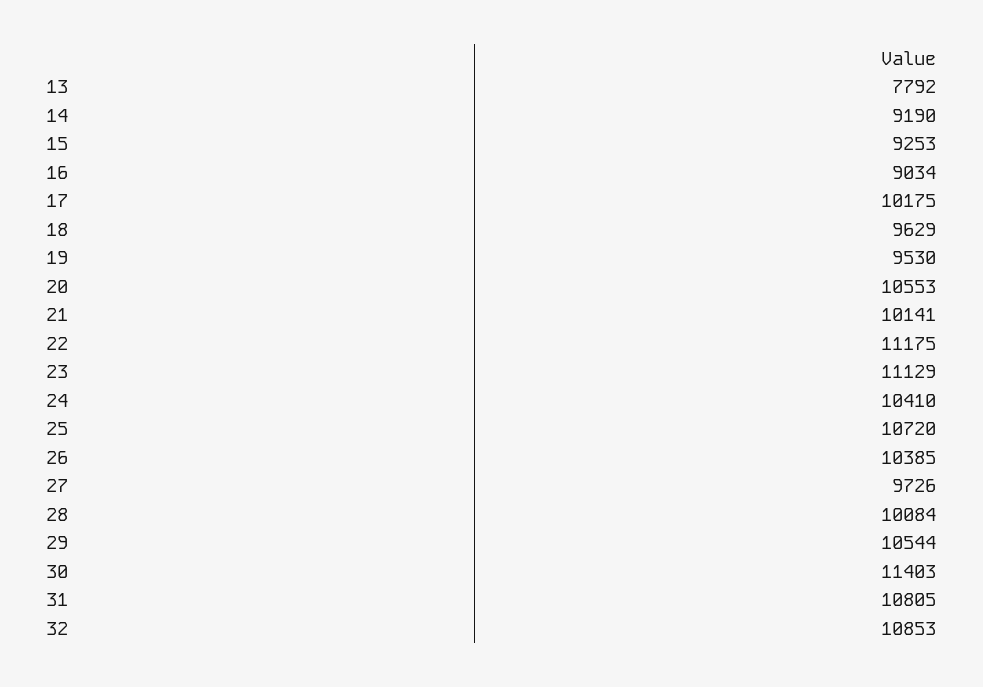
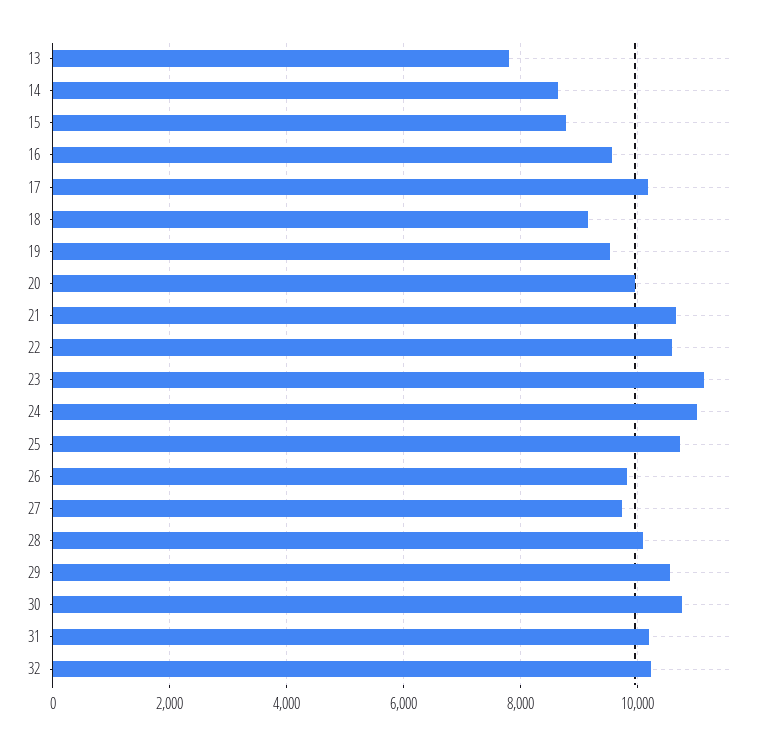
  {
    "13": 7792,
-   "14": 9190,
+   "14": 8600,
-   "15": 9253,
+   "15": 8800,
-   "16": 9034,
+   "16": 9600,
    "17": 10175,
-   "18": 9629,
+   "18": 9200,
    "19": 9530,
-   "20": 10553,
+   "20": 10000,
-   "21": 10141,
+   "21": 10600,
-   "22": 11175,
+   "22": 10600,
    "23": 11129,
-   "24": 10410,
+   "24": 11000,
    "25": 10720,
-   "26": 10385,
+   "26": 9800,
    "27": 9726,
    "28": 10084,
    "29": 10544,
-   "30": 11403,
+   "30": 10800,
-   "31": 10805,
+   "31": 10200,
-   "32": 10853
+   "32": 10200
  }

